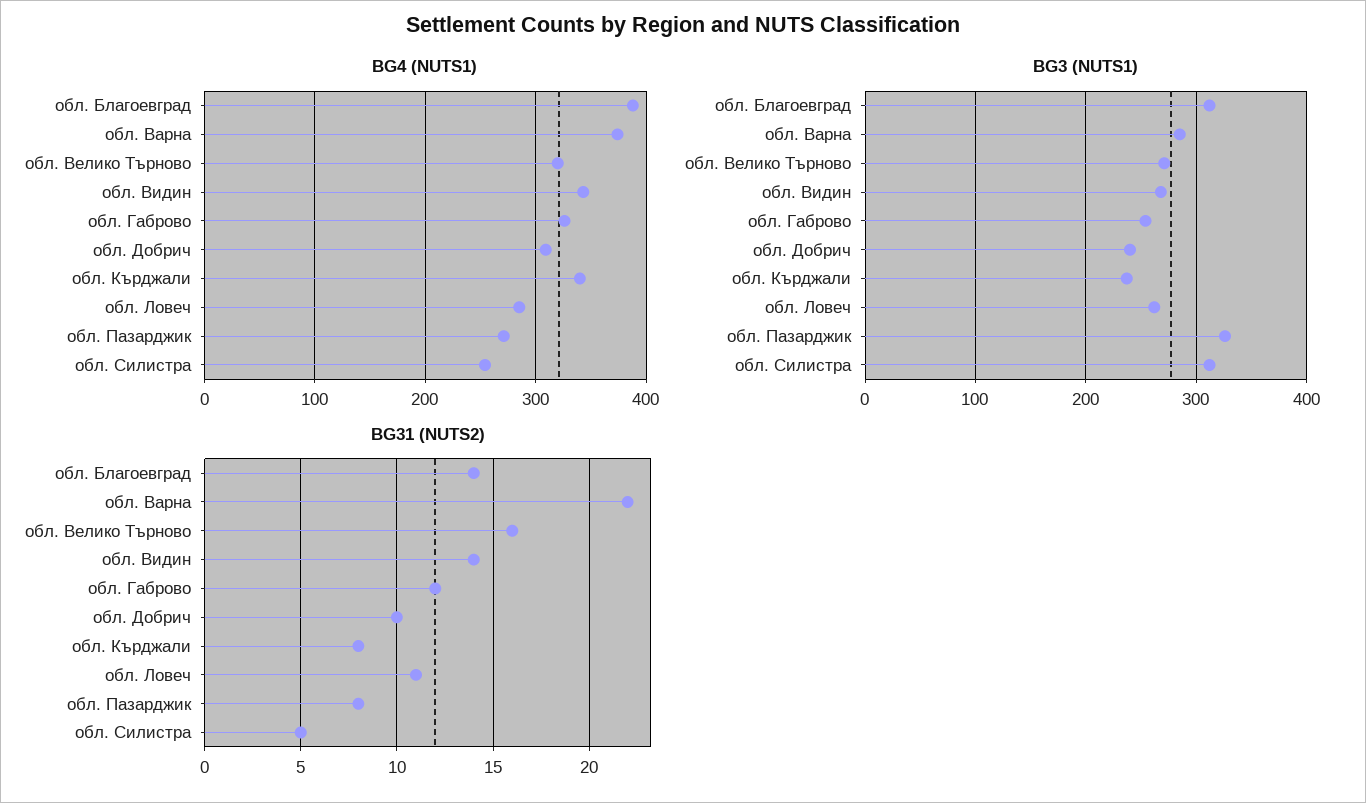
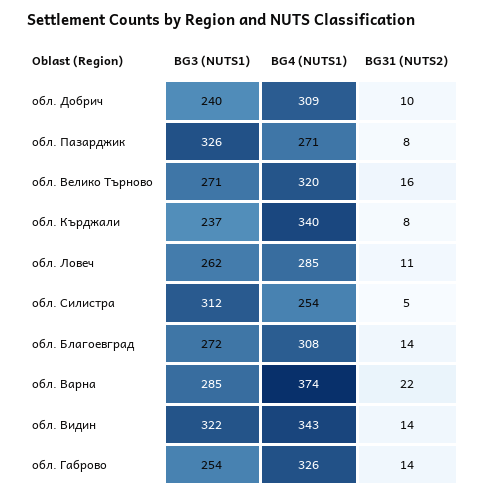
  {
    "BG4 (NUTS1)": {
-     "обл. Благоевград": 390,
+     "обл. Благоевград": 308,
      "обл. Варна": 374,
      "обл. Велико Търново": 320,
      "обл. Видин": 343,
      "обл. Габрово": 326,
      "обл. Добрич": 309,
      "обл. Кърджали": 340,
      "обл. Ловеч": 285,
      "обл. Пазарджик": 271,
      "обл. Силистра": 254
    },
    "BG3 (NUTS1)": {
-     "обл. Благоевград": 310,
+     "обл. Благоевград": 272,
      "обл. Варна": 285,
      "обл. Велико Търново": 271,
-     "обл. Видин": 270,
+     "обл. Видин": 322,
      "обл. Габрово": 254,
      "обл. Добрич": 240,
      "обл. Кърджали": 237,
      "обл. Ловеч": 262,
      "обл. Пазарджик": 326,
      "обл. Силистра": 312
    },
    "BG31 (NUTS2)": {
      "обл. Благоевград": 14,
      "обл. Варна": 22,
      "обл. Велико Търново": 16,
      "обл. Видин": 14,
-     "обл. Габрово": 12,
+     "обл. Габрово": 14,
      "обл. Добрич": 10,
      "обл. Кърджали": 8,
      "обл. Ловеч": 11,
      "обл. Пазарджик": 8,
      "обл. Силистра": 5
    }
  }

